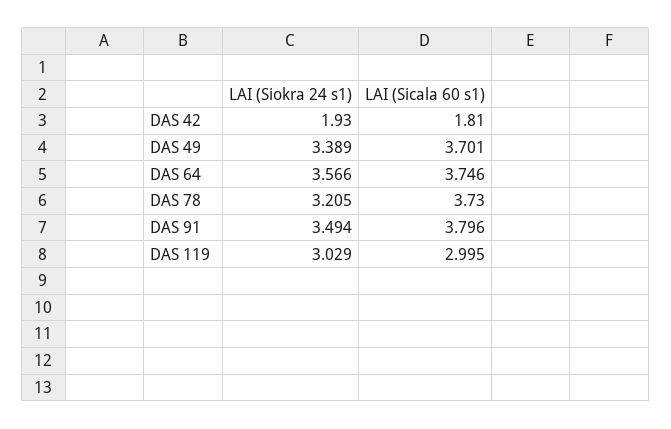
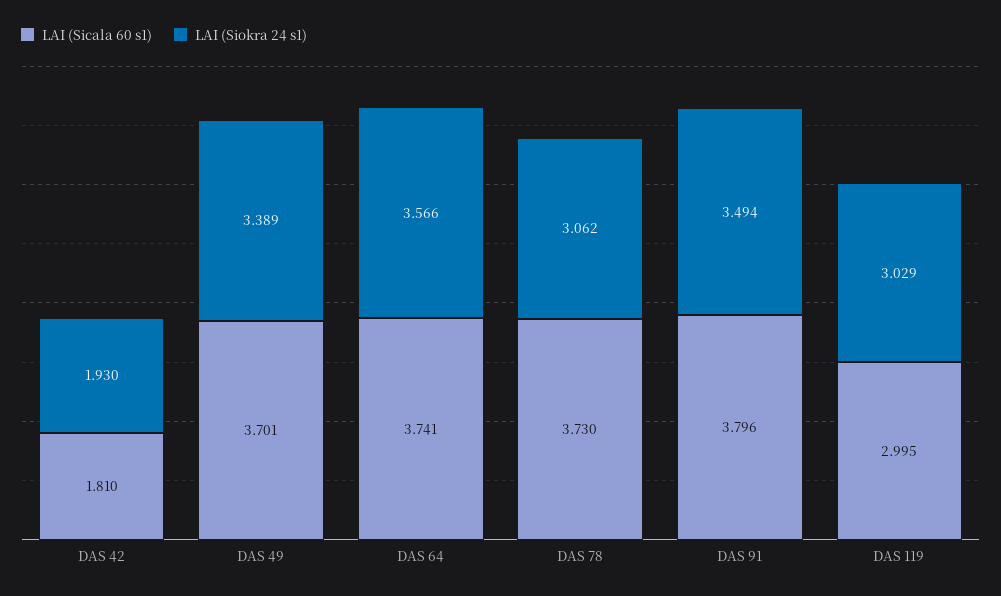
  {
    "LAI (Siokra 24 s1)": {
      "DAS 42": 1.93,
      "DAS 49": 3.389,
      "DAS 64": 3.566,
-     "DAS 78": 3.205,
+     "DAS 78": 3.062,
      "DAS 91": 3.494,
      "DAS 119": 3.029
    },
    "LAI (Sicala 60 s1)": {
      "DAS 42": 1.81,
      "DAS 49": 3.701,
-     "DAS 64": 3.746,
+     "DAS 64": 3.741,
      "DAS 78": 3.73,
      "DAS 91": 3.796,
      "DAS 119": 2.995
    }
  }

